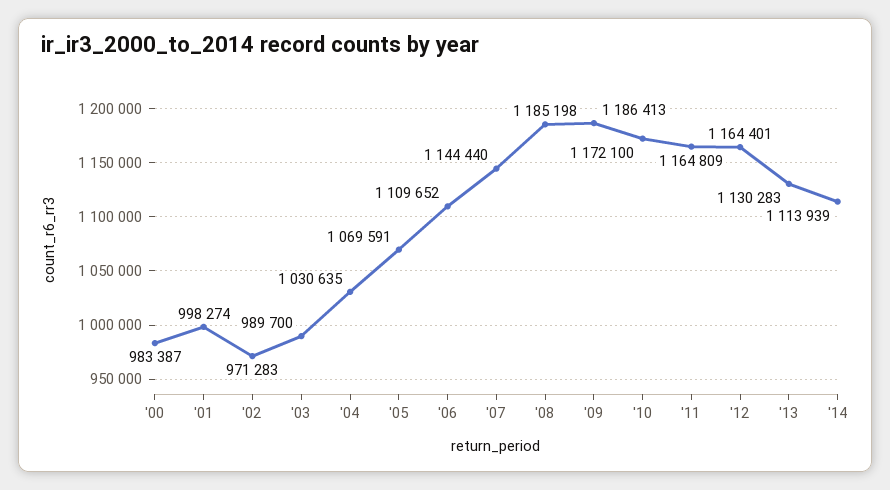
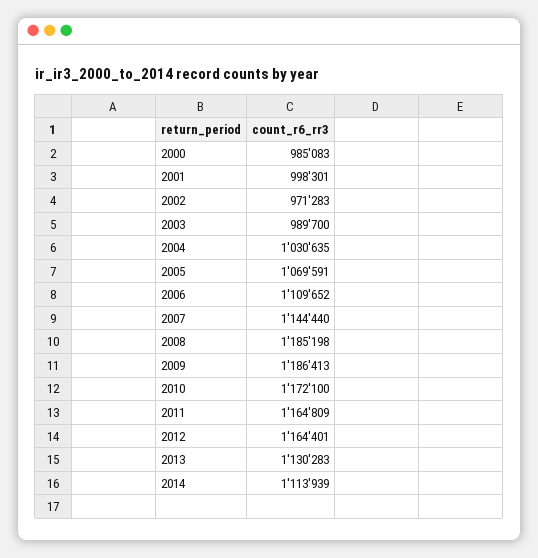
  {
-   "'00": 983387,
+   "'00": 985083,
-   "'01": 998274,
+   "'01": 998301,
    "'02": 971283,
    "'03": 989700,
    "'04": 1030635,
    "'05": 1069591,
    "'06": 1109652,
    "'07": 1144440,
    "'08": 1185198,
    "'09": 1186413,
    "'10": 1172100,
    "'11": 1164809,
    "'12": 1164401,
    "'13": 1130283,
    "'14": 1113939
  }

